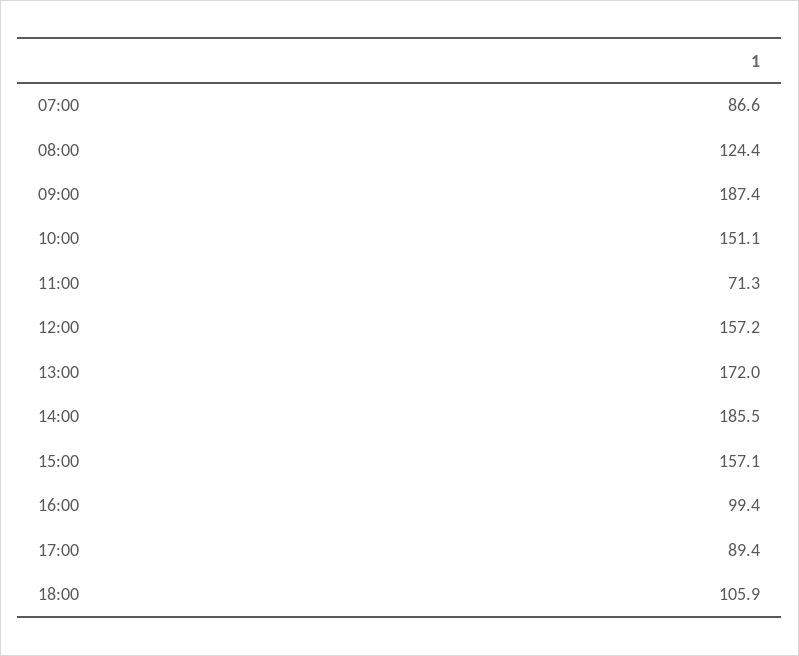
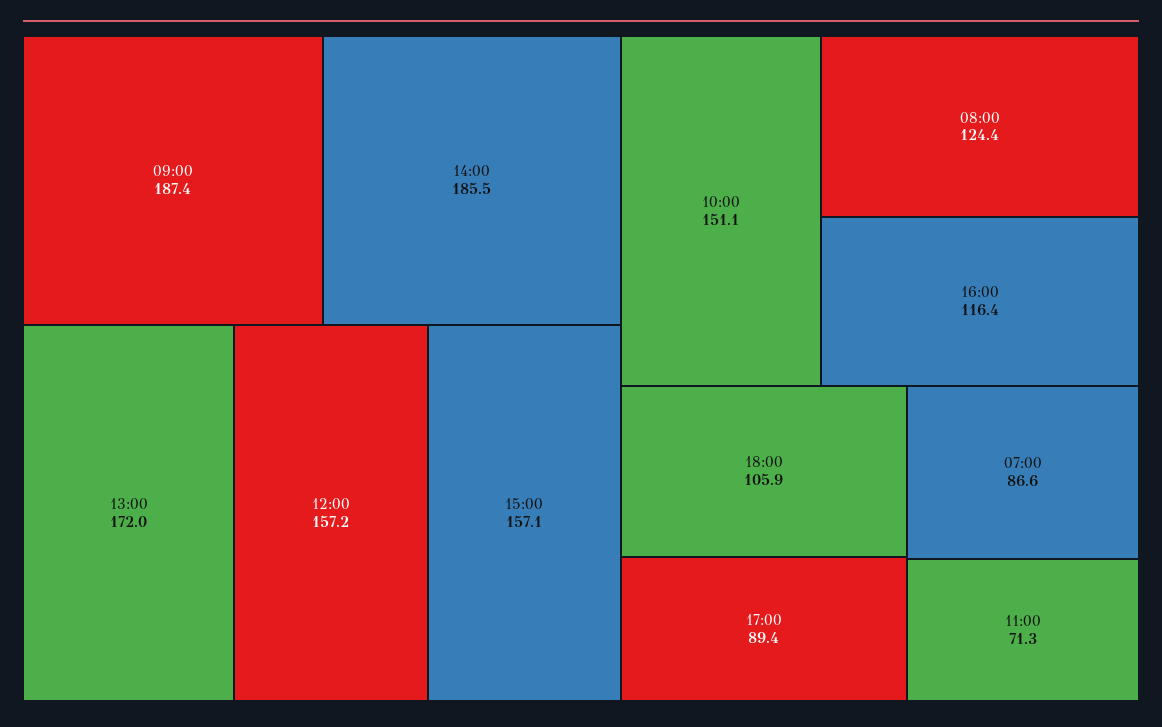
  {
    "07:00": 86.6,
    "08:00": 124.4,
    "09:00": 187.4,
    "10:00": 151.1,
    "11:00": 71.3,
    "12:00": 157.2,
    "13:00": 172,
    "14:00": 185.5,
    "15:00": 157.1,
-   "16:00": 99.4,
+   "16:00": 116.4,
    "17:00": 89.4,
    "18:00": 105.9
  }

